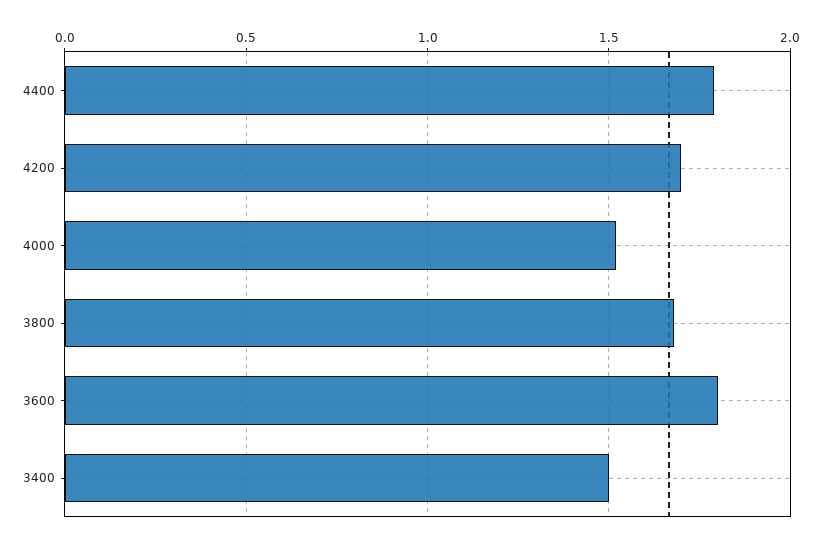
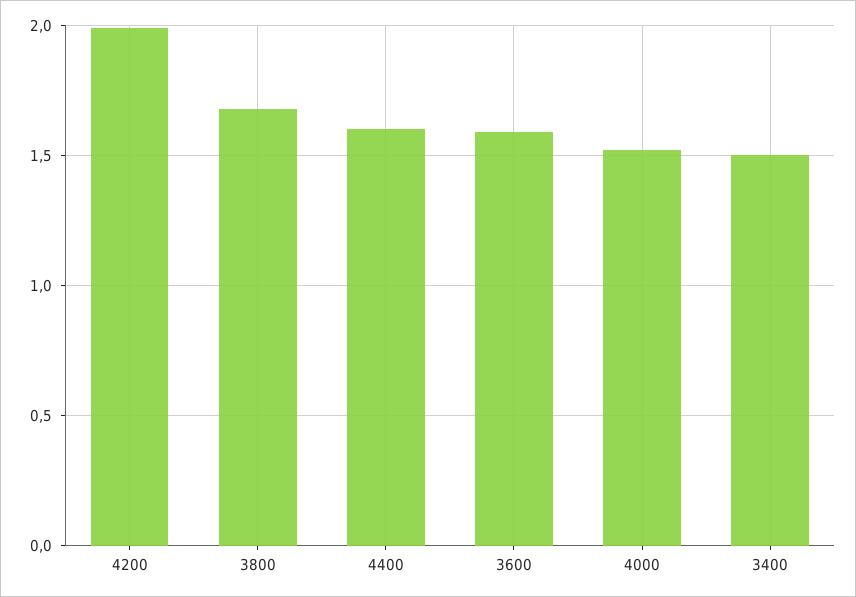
  {
-   "4400": 1.8,
+   "4400": 1.6,
-   "4200": 1.7,
+   "4200": 2,
    "4000": 1.5,
    "3800": 1.7,
-   "3600": 1.8,
+   "3600": 1.6,
    "3400": 1.5
  }

